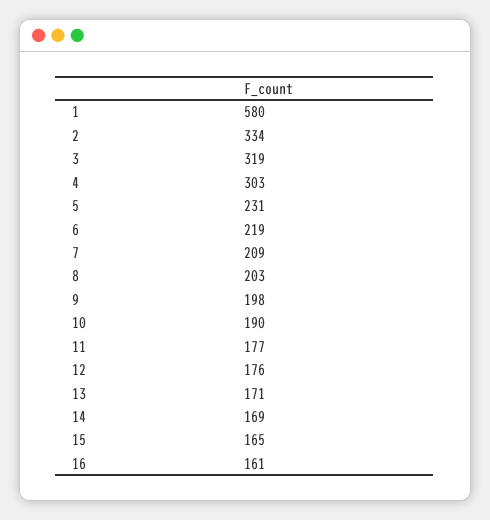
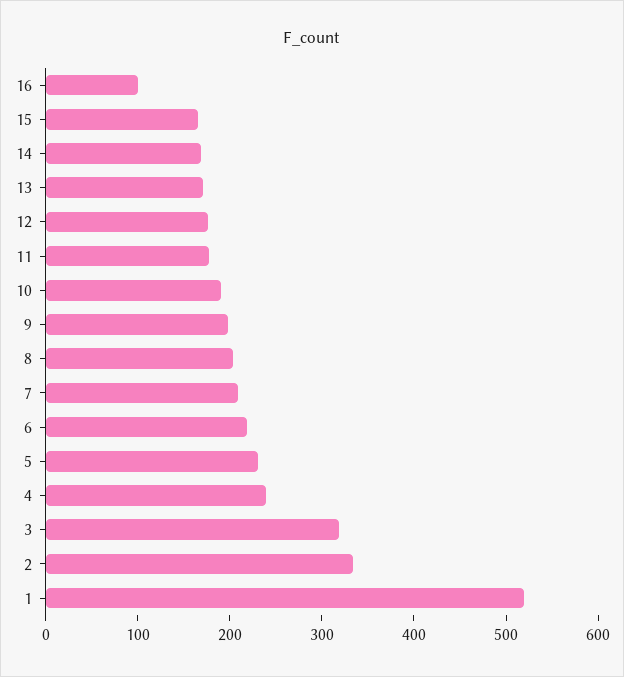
  {
-   "1": 580,
+   "1": 520,
    "2": 334,
    "3": 319,
-   "4": 303,
+   "4": 240,
    "5": 231,
    "6": 219,
    "7": 209,
    "8": 203,
    "9": 198,
    "10": 190,
    "11": 177,
    "12": 176,
    "13": 171,
    "14": 169,
    "15": 165,
-   "16": 161
+   "16": 100
  }

